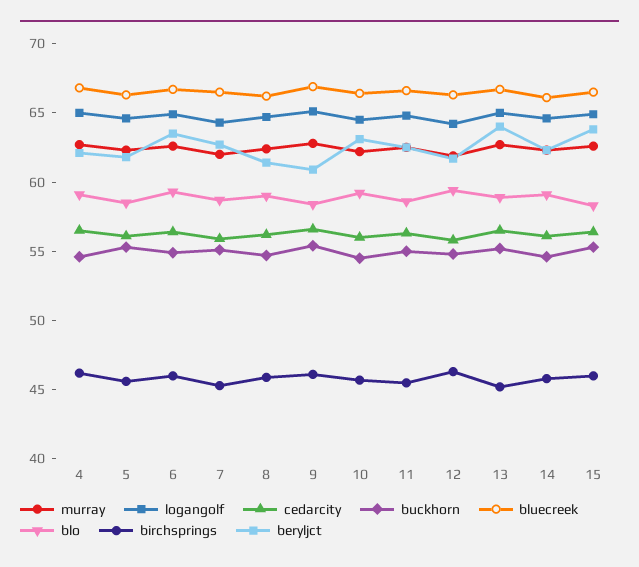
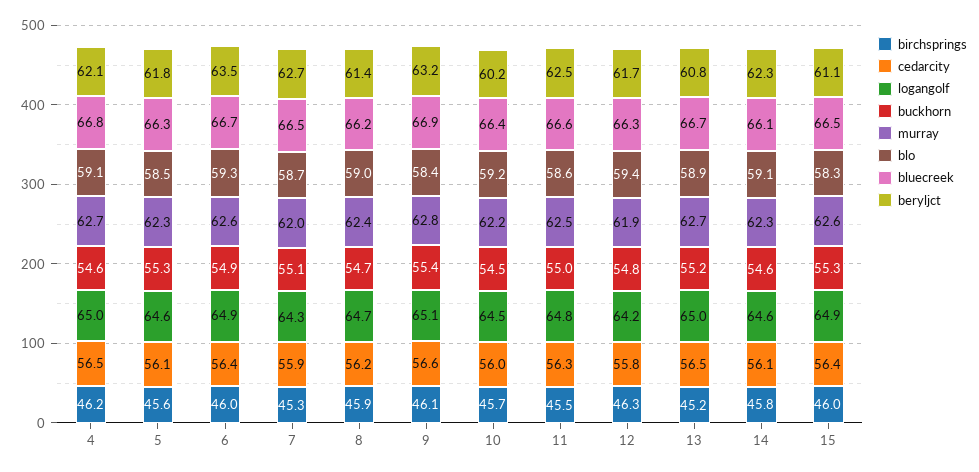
  {
    "murray": {
      "4": 62.7,
      "5": 62.3,
      "6": 62.6,
      "7": 62,
      "8": 62.4,
      "9": 62.8,
      "10": 62.2,
      "11": 62.5,
      "12": 61.9,
      "13": 62.7,
      "14": 62.3,
      "15": 62.6
    },
    "logangolf": {
      "4": 65,
      "5": 64.6,
      "6": 64.9,
      "7": 64.3,
      "8": 64.7,
      "9": 65.1,
      "10": 64.5,
      "11": 64.8,
      "12": 64.2,
      "13": 65,
      "14": 64.6,
      "15": 64.9
    },
    "cedarcity": {
      "4": 56.5,
      "5": 56.1,
      "6": 56.4,
      "7": 55.9,
      "8": 56.2,
      "9": 56.6,
      "10": 56,
      "11": 56.3,
      "12": 55.8,
      "13": 56.5,
      "14": 56.1,
      "15": 56.4
    },
    "buckhorn": {
      "4": 54.6,
      "5": 55.3,
      "6": 54.9,
      "7": 55.1,
      "8": 54.7,
      "9": 55.4,
      "10": 54.5,
      "11": 55,
      "12": 54.8,
      "13": 55.2,
      "14": 54.6,
      "15": 55.3
    },
    "bluecreek": {
      "4": 66.8,
      "5": 66.3,
      "6": 66.7,
      "7": 66.5,
      "8": 66.2,
      "9": 66.9,
      "10": 66.4,
      "11": 66.6,
      "12": 66.3,
      "13": 66.7,
      "14": 66.1,
      "15": 66.5
    },
    "blo": {
      "4": 59.1,
      "5": 58.5,
      "6": 59.3,
      "7": 58.7,
      "8": 59,
      "9": 58.4,
      "10": 59.2,
      "11": 58.6,
      "12": 59.4,
      "13": 58.9,
      "14": 59.1,
      "15": 58.3
    },
    "birchsprings": {
      "4": 46.2,
      "5": 45.6,
      "6": 46,
      "7": 45.3,
      "8": 45.9,
      "9": 46.1,
      "10": 45.7,
      "11": 45.5,
      "12": 46.3,
      "13": 45.2,
      "14": 45.8,
      "15": 46
    },
    "beryljct": {
      "4": 62.1,
      "5": 61.8,
      "6": 63.5,
      "7": 62.7,
      "8": 61.4,
-     "9": 61,
+     "9": 63.2,
-     "10": 63,
+     "10": 60.2,
      "11": 62.5,
      "12": 61.7,
-     "13": 64,
+     "13": 60.8,
      "14": 62.3,
-     "15": 64
+     "15": 61.1
    }
  }

